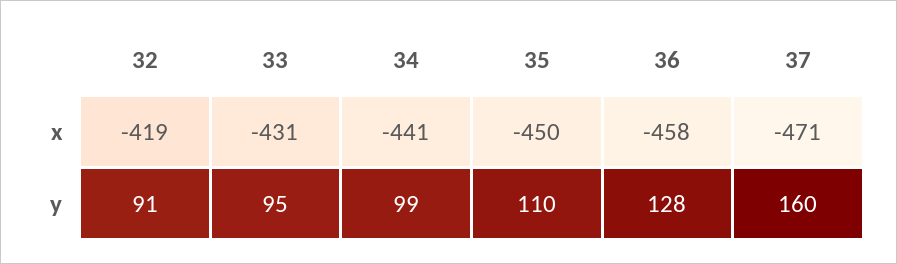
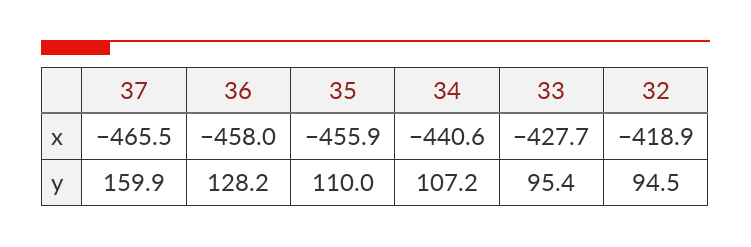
  {
    "32": {
      "x": -418.9,
-     "y": 91
+     "y": 94.5
    },
    "33": {
-     "x": -431,
+     "x": -427.7,
      "y": 95.4
    },
    "34": {
      "x": -440.6,
-     "y": 99
+     "y": 107.2
    },
    "35": {
-     "x": -450,
+     "x": -455.9,
      "y": 110
    },
    "36": {
      "x": -458,
      "y": 128.2
    },
    "37": {
-     "x": -471,
+     "x": -465.5,
      "y": 159.9
    }
  }

